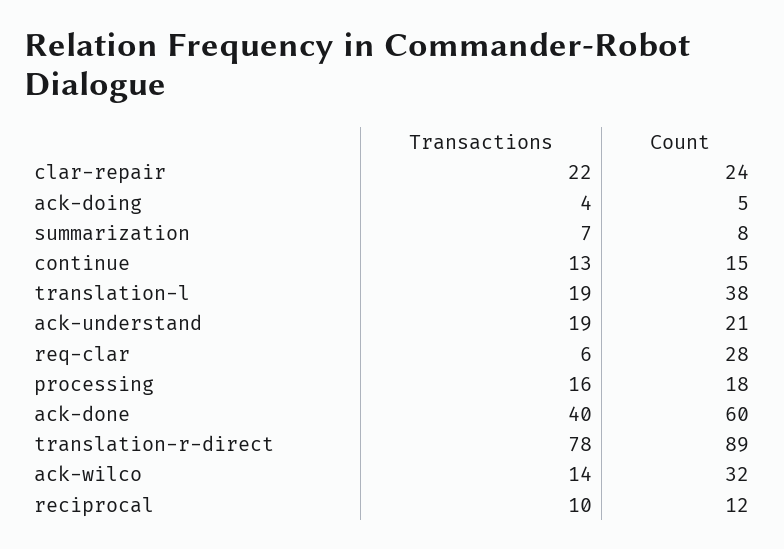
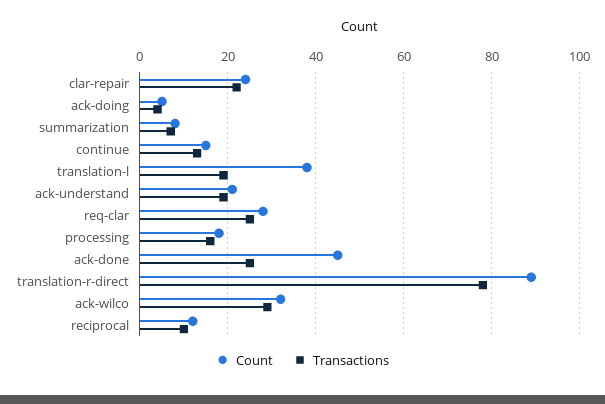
  {
    "Transactions": {
      "clar-repair": 22,
      "ack-doing": 4,
      "summarization": 7,
      "continue": 13,
      "translation-l": 19,
      "ack-understand": 19,
-     "req-clar": 6,
+     "req-clar": 25,
      "processing": 16,
-     "ack-done": 40,
+     "ack-done": 25,
      "translation-r-direct": 78,
-     "ack-wilco": 14,
+     "ack-wilco": 30,
      "reciprocal": 10
    },
    "Count": {
      "clar-repair": 24,
      "ack-doing": 5,
      "summarization": 8,
      "continue": 15,
      "translation-l": 38,
      "ack-understand": 21,
      "req-clar": 28,
      "processing": 18,
-     "ack-done": 60,
+     "ack-done": 45,
      "translation-r-direct": 89,
      "ack-wilco": 32,
      "reciprocal": 12
    }
  }

